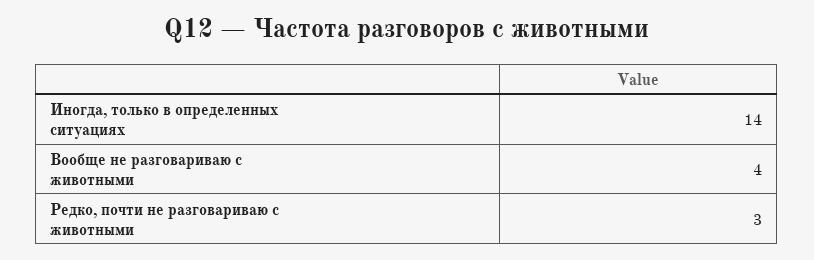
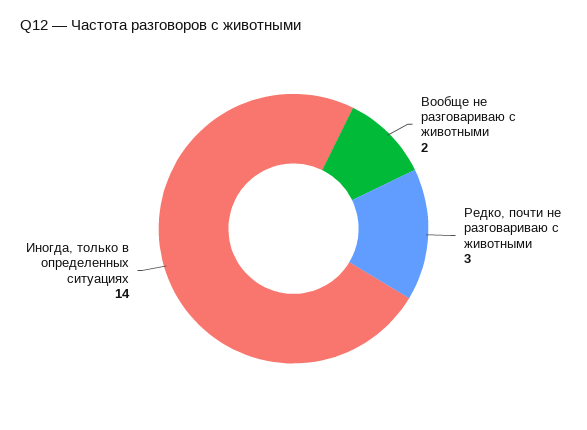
  {
    "Иногда, только в определенных ситуациях": 14,
-   "Вообще не разговариваю с животными": 4,
+   "Вообще не разговариваю с животными": 2,
    "Редко, почти не разговариваю с животными": 3
  }

